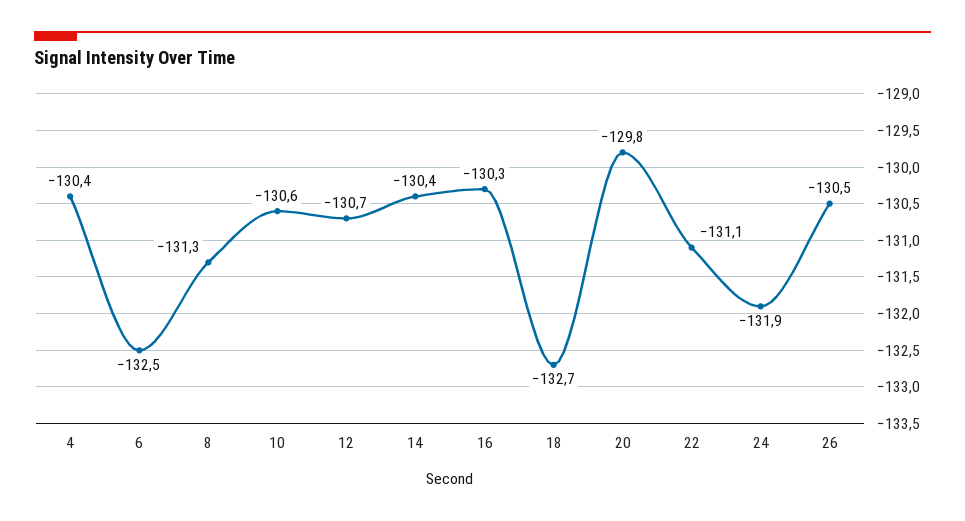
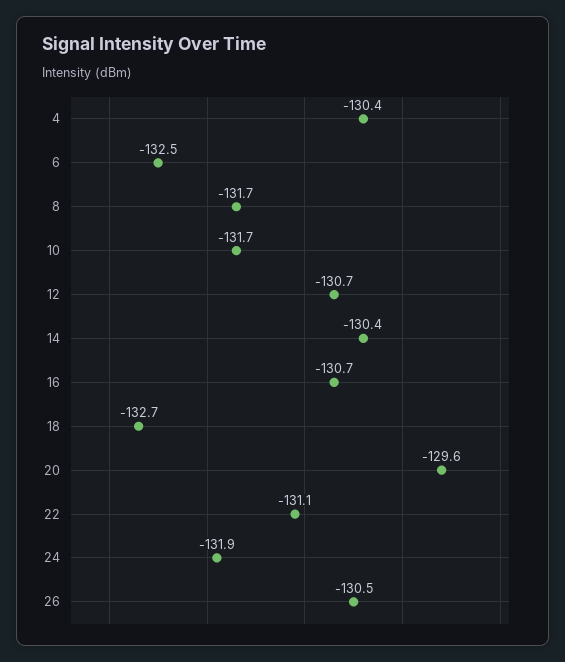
  {
    "4": -130.4,
    "6": -132.5,
-   "8": -131.3,
+   "8": -131.7,
-   "10": -130.6,
+   "10": -131.7,
    "12": -130.7,
    "14": -130.4,
-   "16": -130.3,
+   "16": -130.7,
    "18": -132.7,
-   "20": -129.8,
+   "20": -129.6,
    "22": -131.1,
    "24": -131.9,
    "26": -130.5
  }

